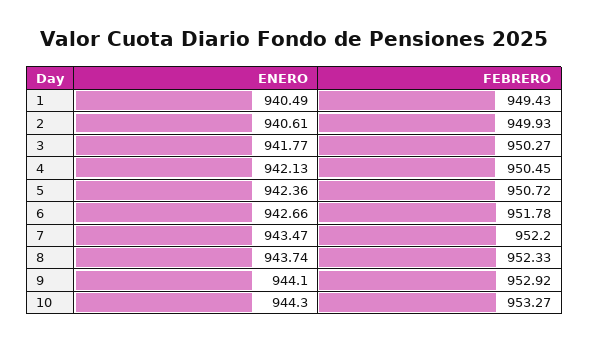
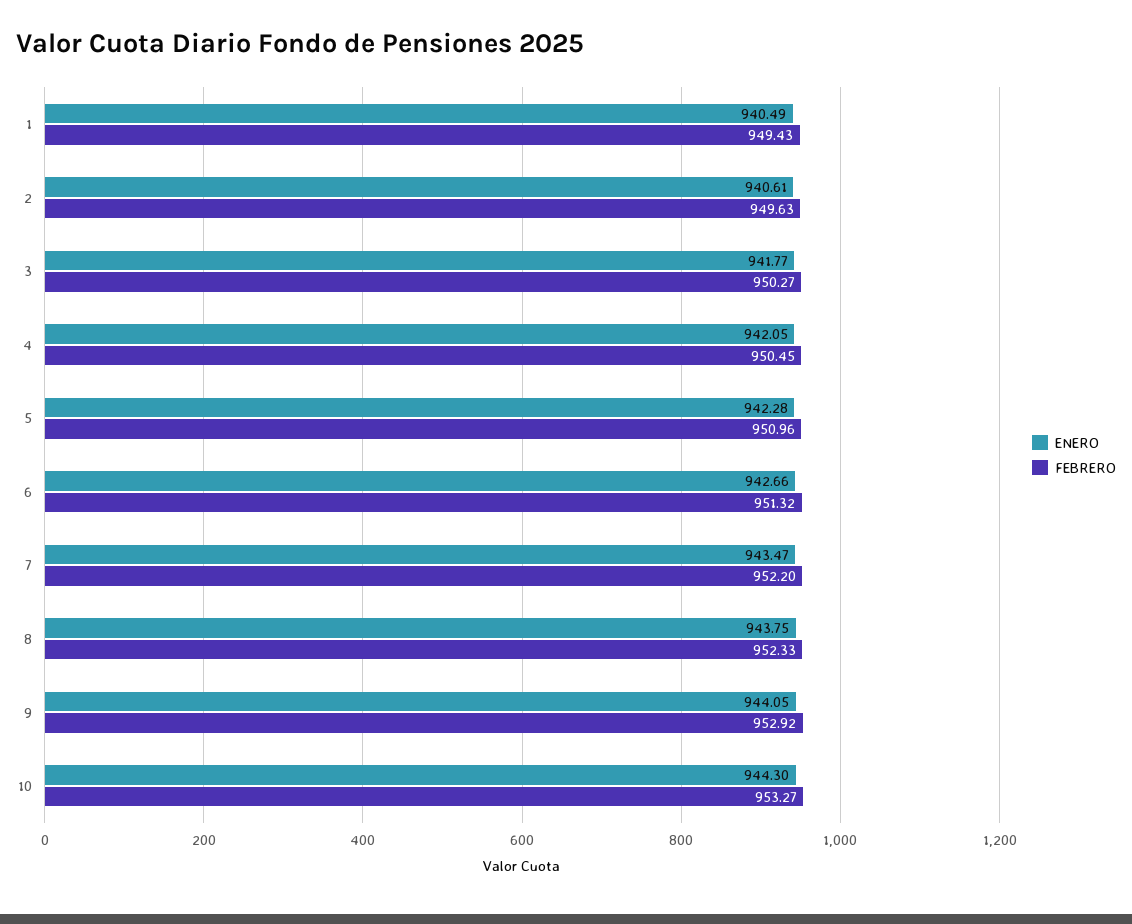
  {
    "ENERO": {
      "1": 940.49,
      "2": 940.61,
      "3": 941.77,
-     "4": 942.13,
+     "4": 942.05,
-     "5": 942.36,
+     "5": 942.28,
      "6": 942.66,
      "7": 943.47,
-     "8": 943.74,
+     "8": 943.75,
-     "9": 944.1,
+     "9": 944.05,
      "10": 944.3
    },
    "FEBRERO": {
      "1": 949.43,
-     "2": 949.93,
+     "2": 949.63,
      "3": 950.27,
      "4": 950.45,
-     "5": 950.72,
+     "5": 950.96,
-     "6": 951.78,
+     "6": 951.32,
      "7": 952.2,
      "8": 952.33,
      "9": 952.92,
      "10": 953.27
    }
  }

